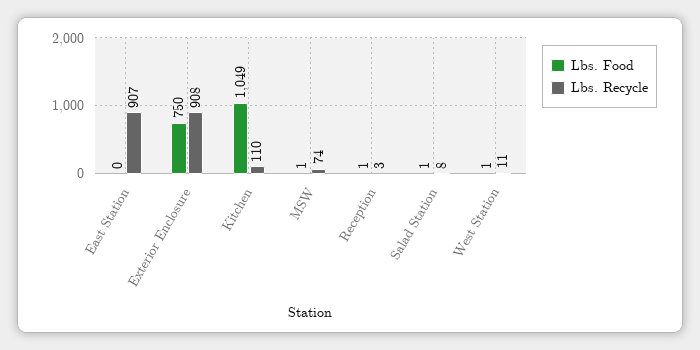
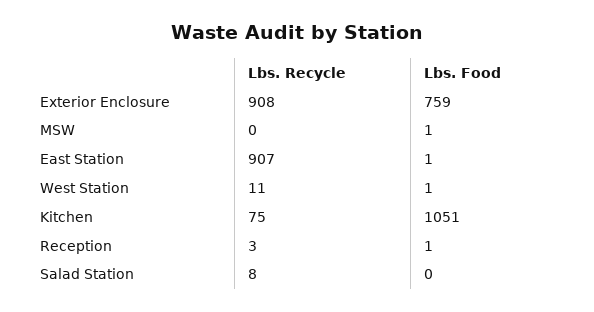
  {
    "Lbs. Food": {
-     "East Station": 0,
+     "East Station": 1,
-     "Exterior Enclosure": 750,
+     "Exterior Enclosure": 759,
-     "Kitchen": 1049,
+     "Kitchen": 1051,
      "MSW": 1,
      "Reception": 1,
-     "Salad Station": 1,
+     "Salad Station": 0,
      "West Station": 1
    },
    "Lbs. Recycle": {
      "East Station": 907,
      "Exterior Enclosure": 908,
-     "Kitchen": 110,
+     "Kitchen": 75,
-     "MSW": 74,
+     "MSW": 0,
      "Reception": 3,
      "Salad Station": 8,
      "West Station": 11
    }
  }

